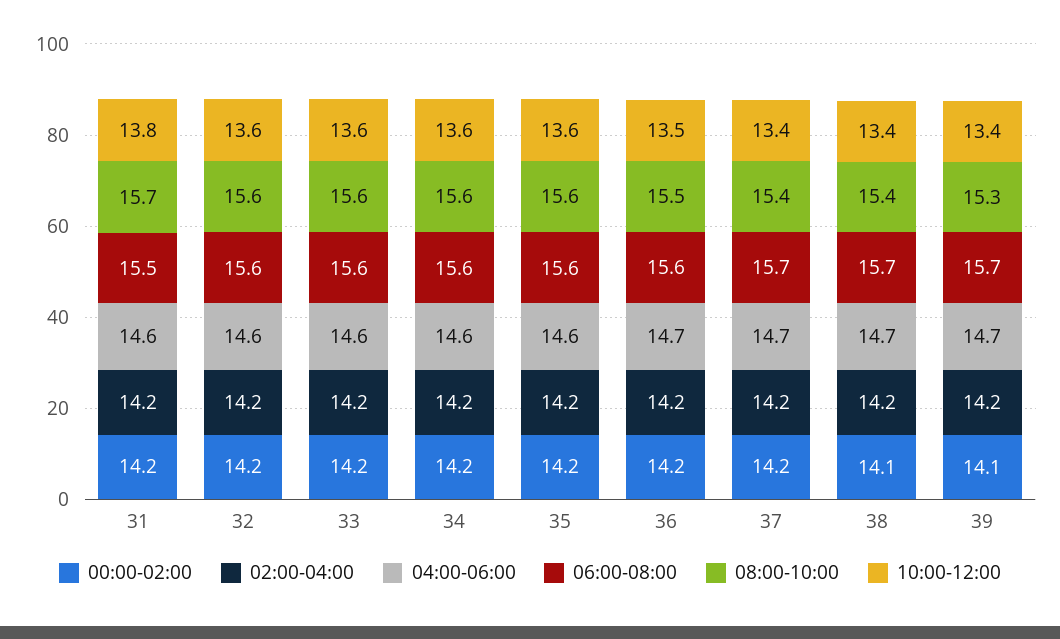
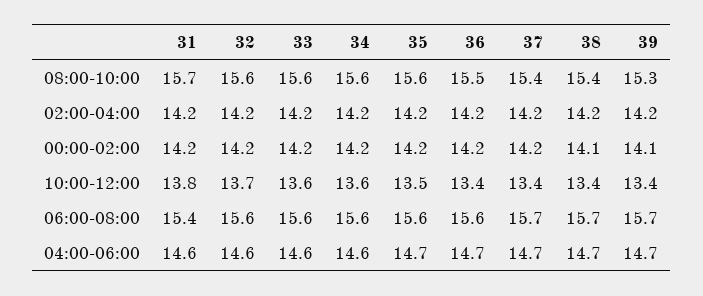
  {
    "00:00-02:00": {
      "31": 14.2,
      "32": 14.2,
      "33": 14.2,
      "34": 14.2,
      "35": 14.2,
      "36": 14.2,
      "37": 14.2,
      "38": 14.1,
      "39": 14.1
    },
    "02:00-04:00": {
      "31": 14.2,
      "32": 14.2,
      "33": 14.2,
      "34": 14.2,
      "35": 14.2,
      "36": 14.2,
      "37": 14.2,
      "38": 14.2,
      "39": 14.2
    },
    "04:00-06:00": {
      "31": 14.6,
      "32": 14.6,
      "33": 14.6,
      "34": 14.6,
-     "35": 14.6,
+     "35": 14.7,
      "36": 14.7,
      "37": 14.7,
      "38": 14.7,
      "39": 14.7
    },
    "06:00-08:00": {
-     "31": 15.5,
+     "31": 15.4,
      "32": 15.6,
      "33": 15.6,
      "34": 15.6,
      "35": 15.6,
      "36": 15.6,
      "37": 15.7,
      "38": 15.7,
      "39": 15.7
    },
    "08:00-10:00": {
      "31": 15.7,
      "32": 15.6,
      "33": 15.6,
      "34": 15.6,
      "35": 15.6,
      "36": 15.5,
      "37": 15.4,
      "38": 15.4,
      "39": 15.3
    },
    "10:00-12:00": {
      "31": 13.8,
-     "32": 13.6,
+     "32": 13.7,
      "33": 13.6,
      "34": 13.6,
-     "35": 13.6,
+     "35": 13.5,
-     "36": 13.5,
+     "36": 13.4,
      "37": 13.4,
      "38": 13.4,
      "39": 13.4
    }
  }

